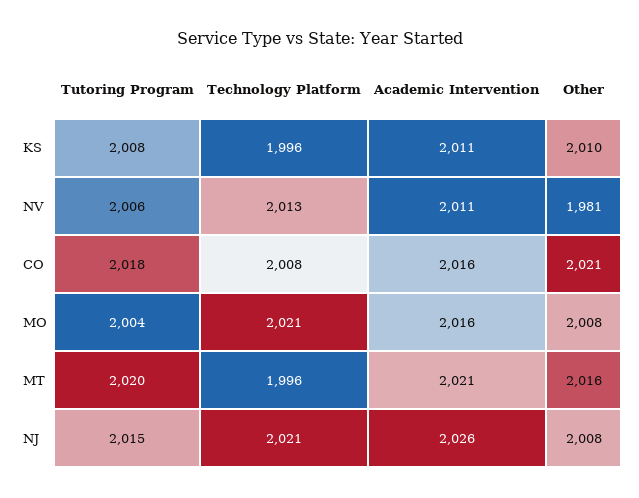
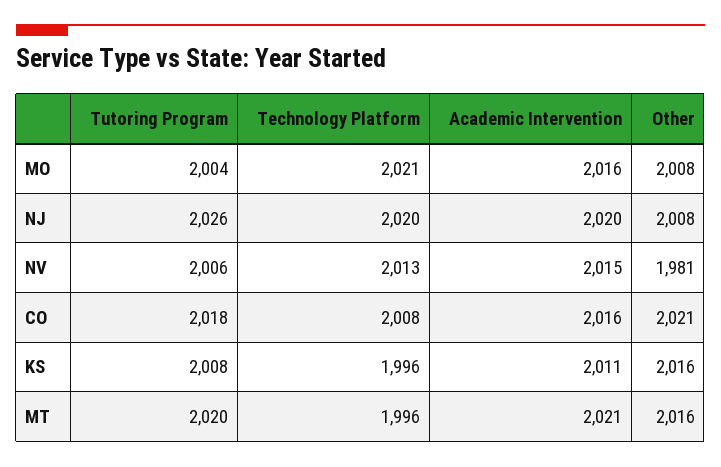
  {
    "Tutoring Program": {
      "KS": 2008,
      "NV": 2006,
      "CO": 2018,
      "MO": 2004,
      "MT": 2020,
-     "NJ": 2015
+     "NJ": 2026
    },
    "Technology Platform": {
      "KS": 1996,
      "NV": 2013,
      "CO": 2008,
      "MO": 2021,
      "MT": 1996,
-     "NJ": 2021
+     "NJ": 2020
    },
    "Academic Intervention": {
      "KS": 2011,
-     "NV": 2011,
+     "NV": 2015,
      "CO": 2016,
      "MO": 2016,
      "MT": 2021,
-     "NJ": 2026
+     "NJ": 2020
    },
    "Other": {
-     "KS": 2010,
+     "KS": 2016,
      "NV": 1981,
      "CO": 2021,
      "MO": 2008,
      "MT": 2016,
      "NJ": 2008
    }
  }

